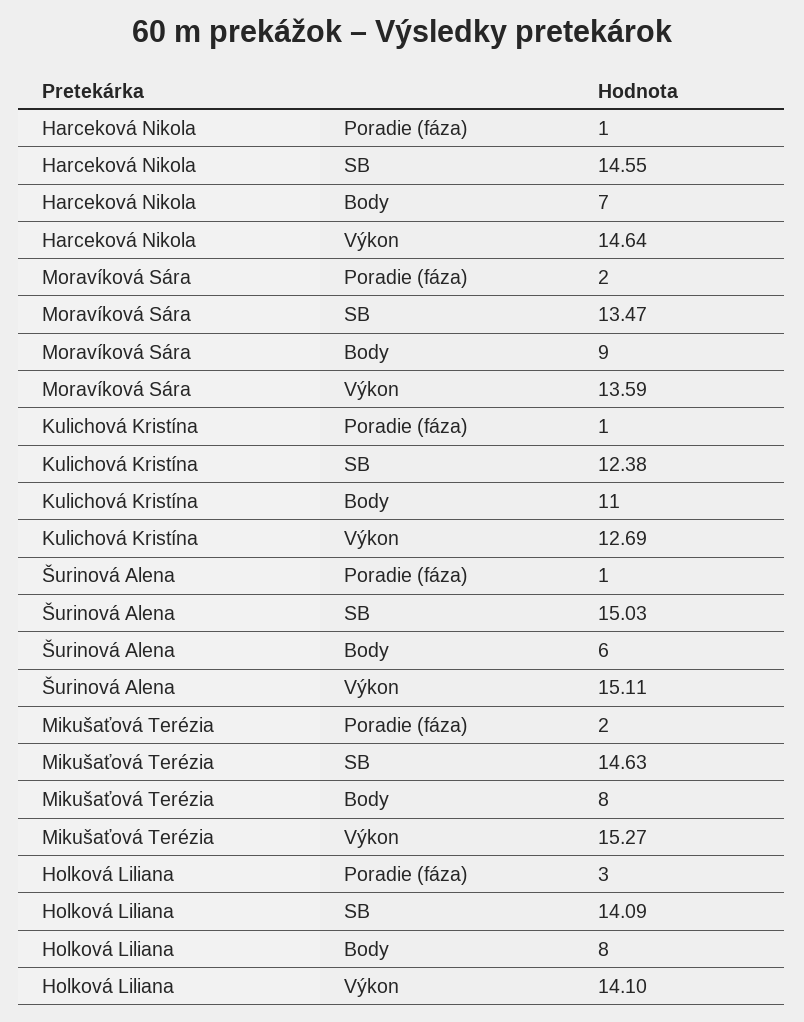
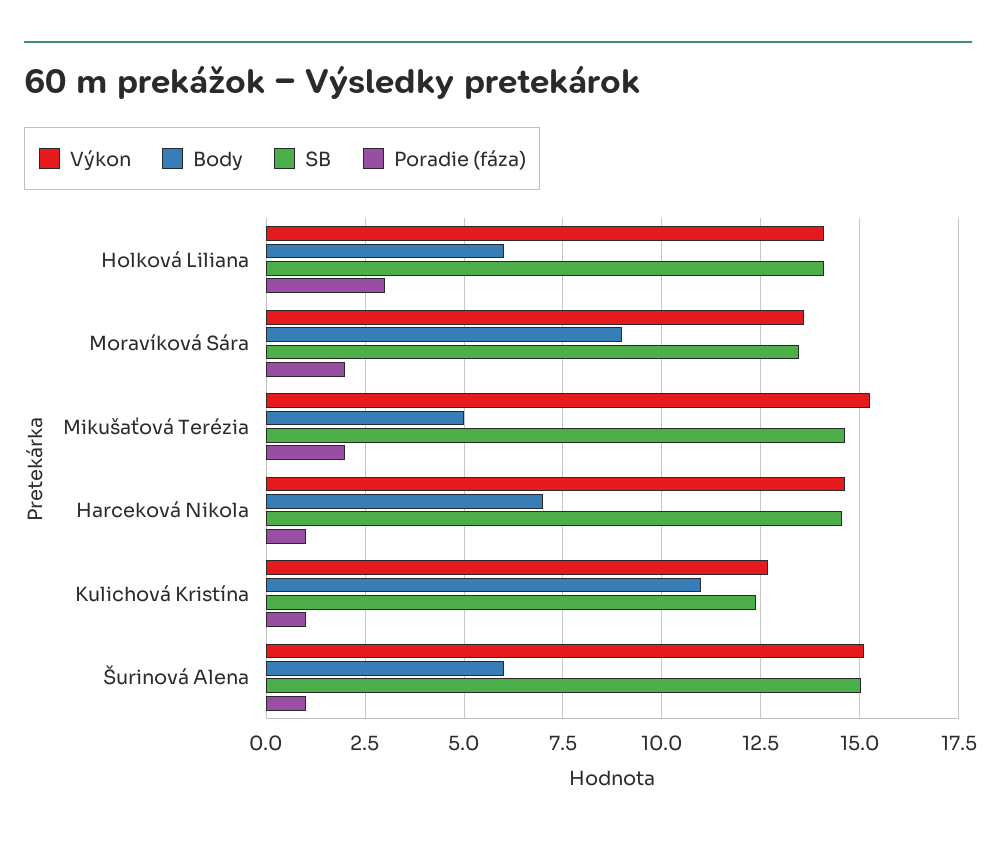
  {
    "Poradie (fáza)": {
      "Harceková Nikola": 1,
      "Moravíková Sára": 2,
      "Kulichová Kristína": 1,
      "Šurinová Alena": 1,
      "Mikušaťová Terézia": 2,
      "Holková Liliana": 3
    },
    "SB": {
      "Harceková Nikola": 14.55,
      "Moravíková Sára": 13.47,
      "Kulichová Kristína": 12.38,
      "Šurinová Alena": 15.03,
      "Mikušaťová Terézia": 14.63,
      "Holková Liliana": 14.09
    },
    "Body": {
      "Harceková Nikola": 7,
      "Moravíková Sára": 9,
      "Kulichová Kristína": 11,
      "Šurinová Alena": 6,
-     "Mikušaťová Terézia": 8,
+     "Mikušaťová Terézia": 5,
-     "Holková Liliana": 8
+     "Holková Liliana": 6
    },
    "Výkon": {
      "Harceková Nikola": 14.64,
      "Moravíková Sára": 13.59,
      "Kulichová Kristína": 12.69,
      "Šurinová Alena": 15.11,
      "Mikušaťová Terézia": 15.27,
      "Holková Liliana": 14.1
    }
  }

